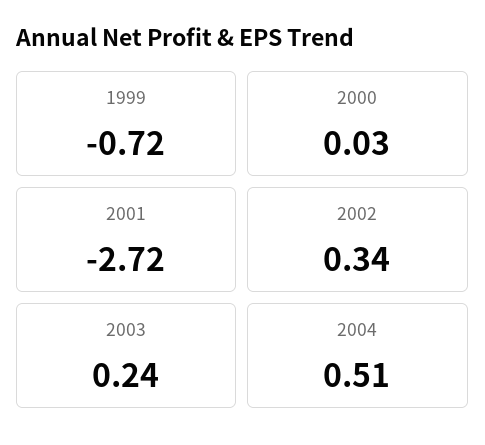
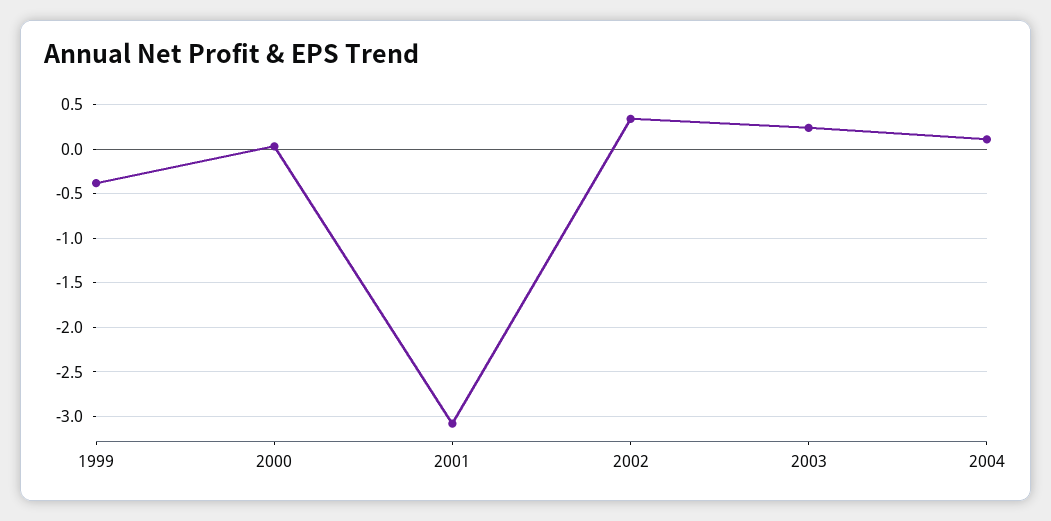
  {
-   "1999": -0.72,
+   "1999": -0.4,
    "2000": 0.03,
-   "2001": -2.72,
+   "2001": -3.1,
    "2002": 0.34,
    "2003": 0.24,
-   "2004": 0.51
+   "2004": 0.1
  }

